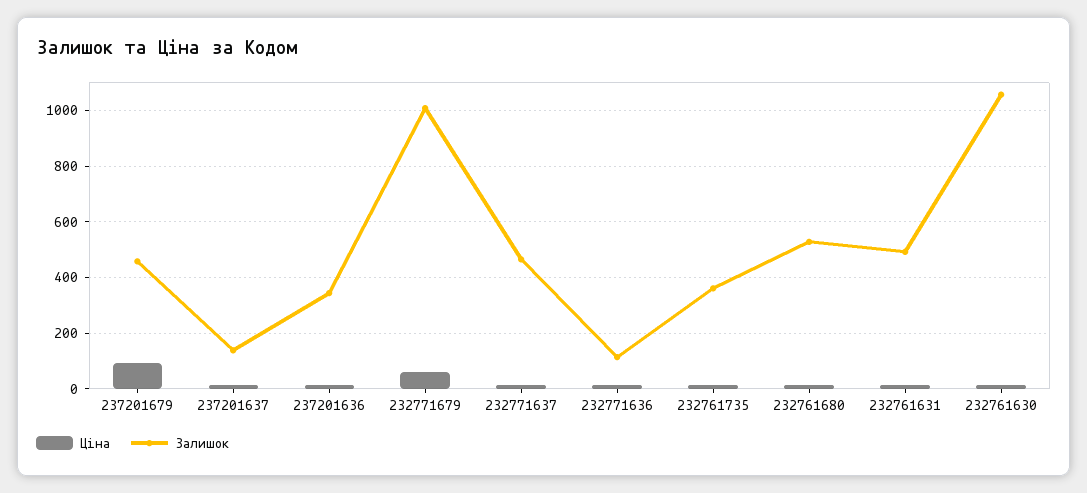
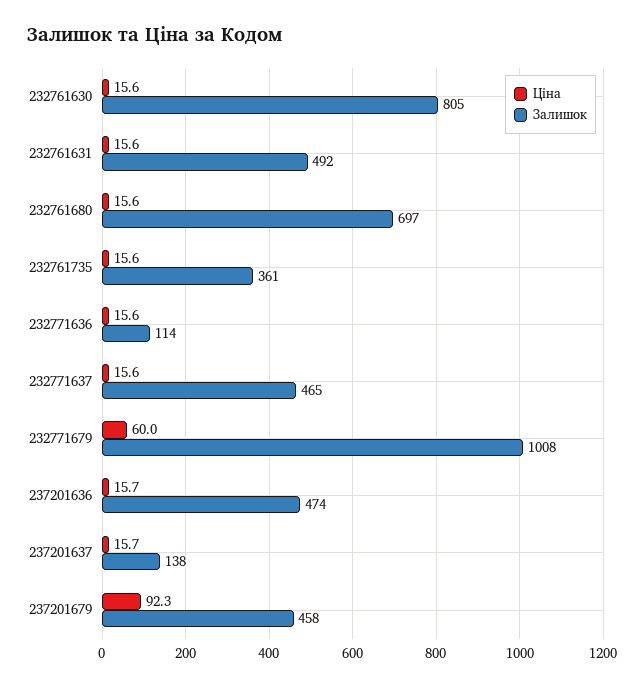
  {
    "Ціна": {
      "237201679": 92.3,
      "237201637": 15.7,
      "237201636": 15.7,
      "232771679": 60,
      "232771637": 15.6,
      "232771636": 15.6,
      "232761735": 15.6,
      "232761680": 15.6,
      "232761631": 15.6,
      "232761630": 15.6
    },
    "Залишок": {
      "237201679": 458,
      "237201637": 138,
-     "237201636": 350,
+     "237201636": 474,
      "232771679": 1008,
      "232771637": 465,
      "232771636": 114,
      "232761735": 361,
-     "232761680": 525,
+     "232761680": 697,
      "232761631": 492,
-     "232761630": 1050
+     "232761630": 805
    }
  }

